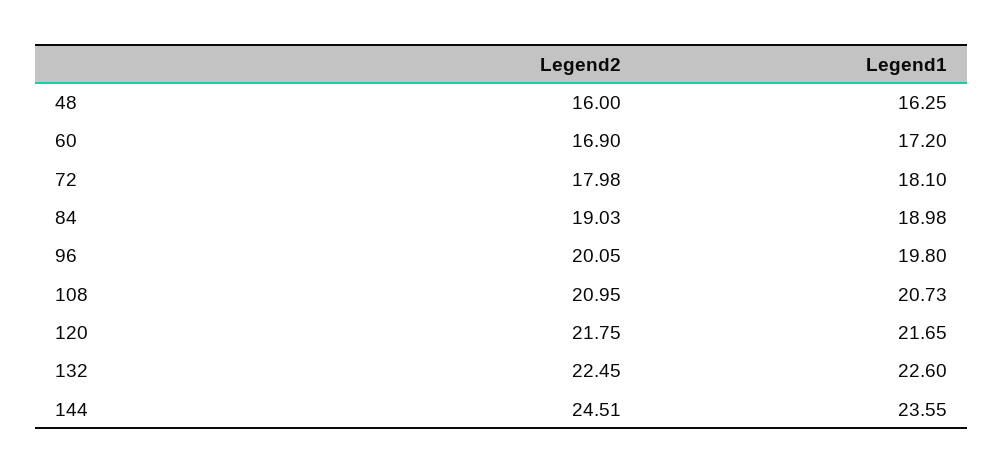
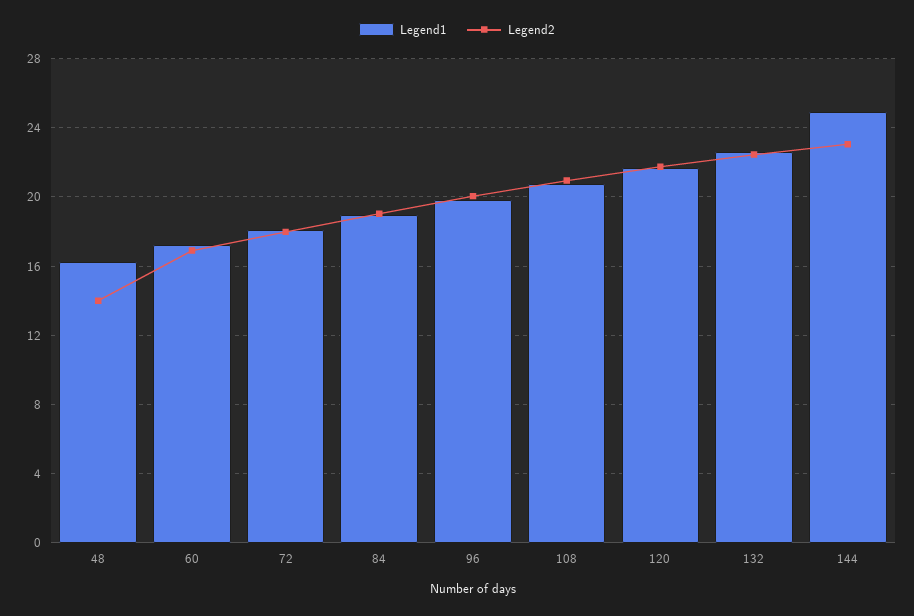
  {
    "Legend2": {
-     "48": 16,
+     "48": 14,
      "60": 16.9,
      "72": 17.98,
      "84": 19.03,
      "96": 20.05,
      "108": 20.95,
      "120": 21.75,
      "132": 22.45,
-     "144": 24.51
+     "144": 23
    },
    "Legend1": {
      "48": 16.25,
      "60": 17.2,
      "72": 18.1,
      "84": 18.98,
      "96": 19.8,
      "108": 20.73,
      "120": 21.65,
      "132": 22.6,
-     "144": 23.55
+     "144": 25
    }
  }

